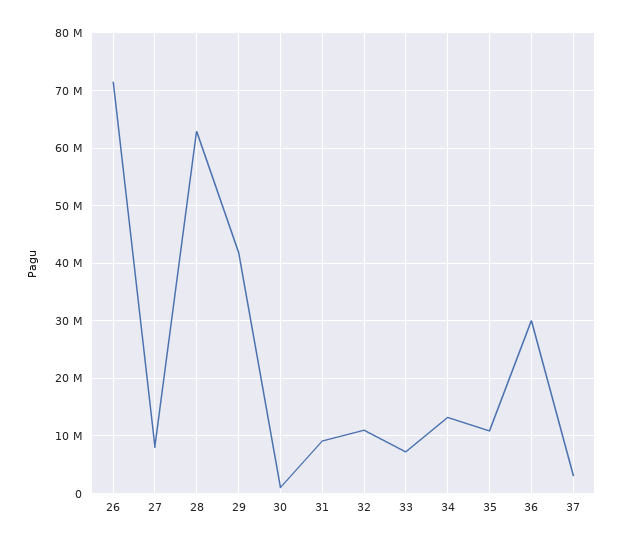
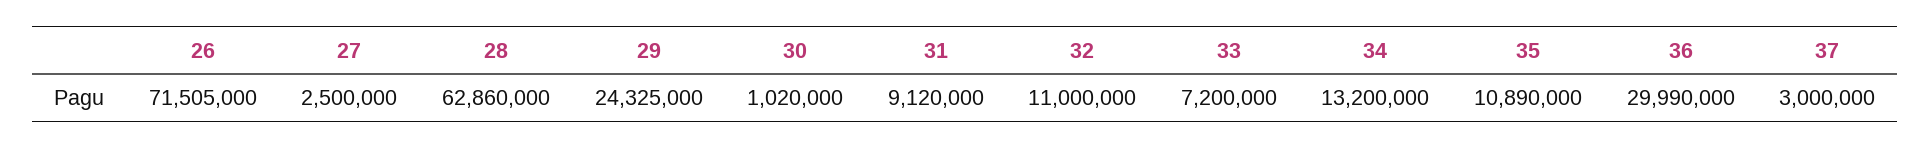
  {
    "26": 71505000,
-   "27": 8000000,
+   "27": 2500000,
    "28": 62860000,
-   "29": 42000000,
+   "29": 24325000,
    "30": 1020000,
    "31": 9120000,
    "32": 11000000,
    "33": 7200000,
    "34": 13200000,
    "35": 10890000,
    "36": 29990000,
    "37": 3000000
  }

